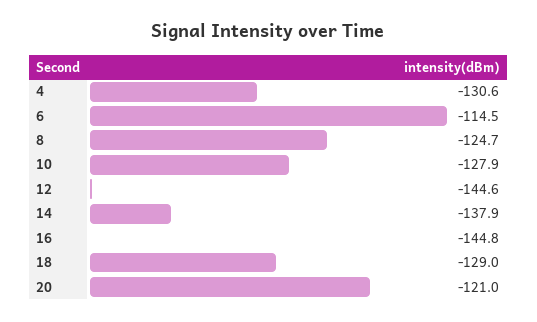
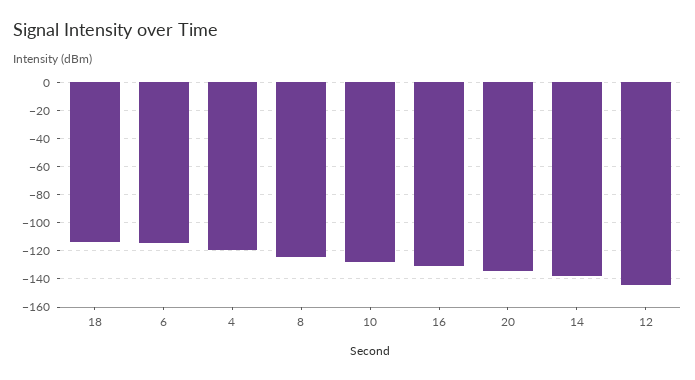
  {
-   "4": -130.6,
+   "4": -120,
    "6": -114.5,
    "8": -124.7,
    "10": -127.9,
    "12": -144.6,
    "14": -137.9,
-   "16": -144.8,
+   "16": -130,
-   "18": -129,
+   "18": -115,
-   "20": -121
+   "20": -135
  }

